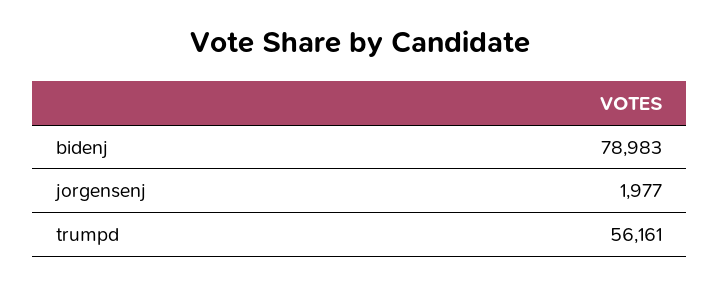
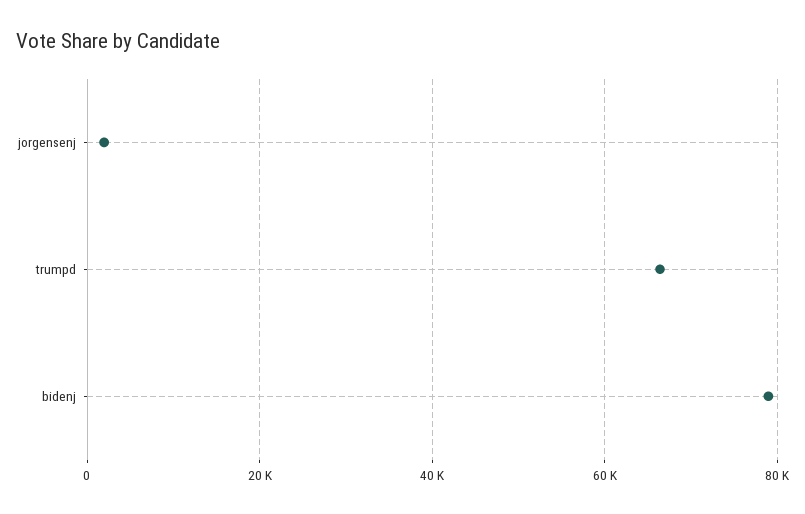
  {
    "bidenj": 78983,
    "jorgensenj": 1977,
-   "trumpd": 56161
+   "trumpd": 66000
  }

